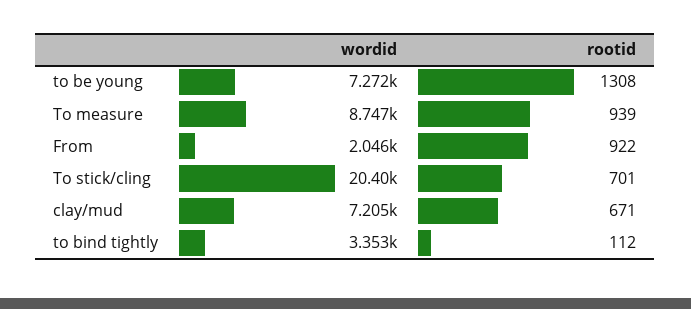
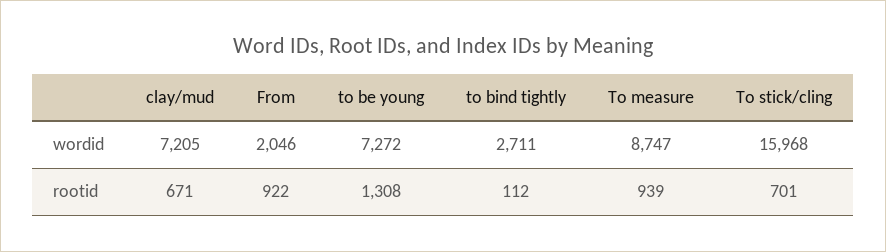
  {
    "wordid": {
      "to be young": 7272,
      "To measure": 8747,
      "From": 2046,
-     "To stick/cling": 20400,
+     "To stick/cling": 15968,
      "clay/mud": 7205,
-     "to bind tightly": 3353
+     "to bind tightly": 2711
    },
    "rootid": {
      "to be young": 1308,
      "To measure": 939,
      "From": 922,
      "To stick/cling": 701,
      "clay/mud": 671,
      "to bind tightly": 112
    }
  }

